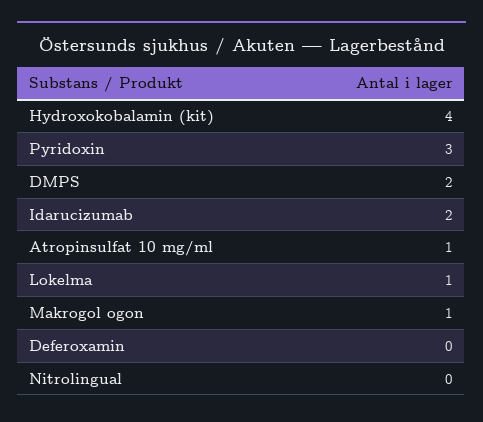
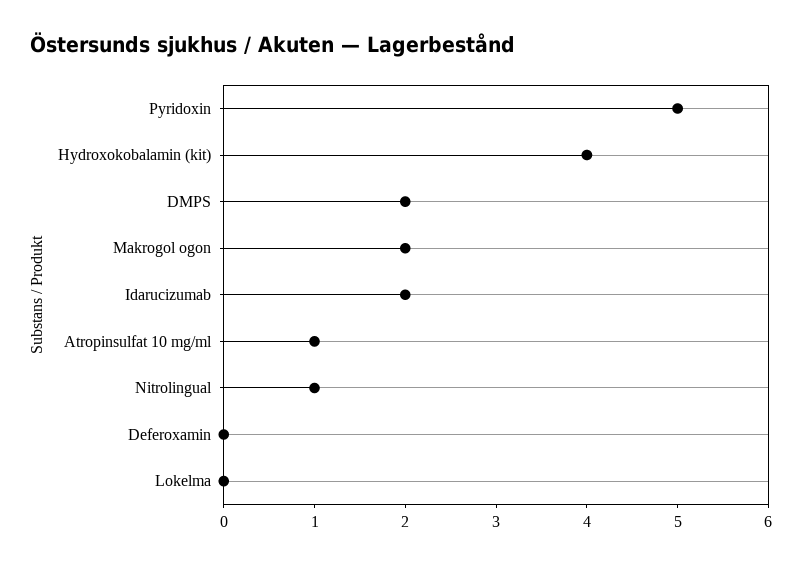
  {
    "Hydroxokobalamin (kit)": 4,
-   "Pyridoxin": 3,
+   "Pyridoxin": 5,
    "DMPS": 2,
    "Idarucizumab": 2,
    "Atropinsulfat 10 mg/ml": 1,
-   "Lokelma": 1,
+   "Lokelma": 0,
-   "Makrogol ogon": 1,
+   "Makrogol ogon": 2,
    "Deferoxamin": 0,
-   "Nitrolingual": 0
+   "Nitrolingual": 1
  }

